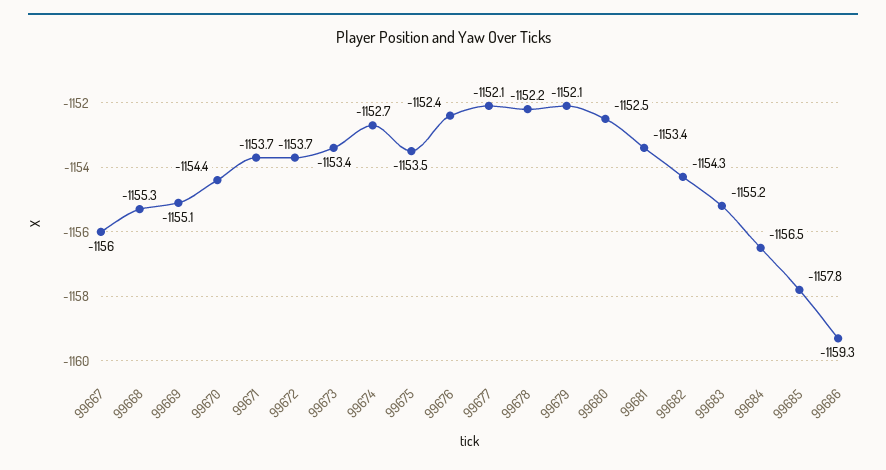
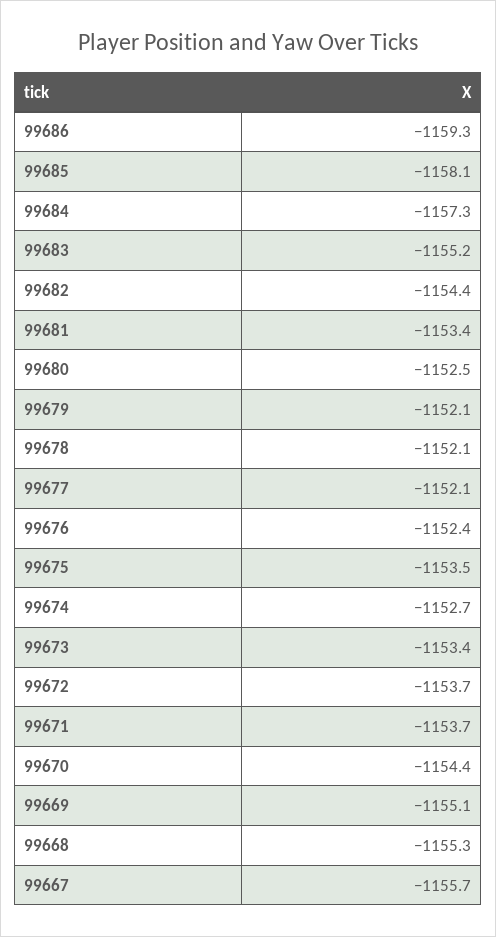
  {
-   "99667": -1156,
+   "99667": -1155.7,
    "99668": -1155.3,
    "99669": -1155.1,
    "99670": -1154.4,
    "99671": -1153.7,
    "99672": -1153.7,
    "99673": -1153.4,
    "99674": -1152.7,
    "99675": -1153.5,
    "99676": -1152.4,
    "99677": -1152.1,
-   "99678": -1152.2,
+   "99678": -1152.1,
    "99679": -1152.1,
    "99680": -1152.5,
    "99681": -1153.4,
-   "99682": -1154.3,
+   "99682": -1154.4,
    "99683": -1155.2,
-   "99684": -1156.5,
+   "99684": -1157.3,
-   "99685": -1157.8,
+   "99685": -1158.1,
    "99686": -1159.3
  }

